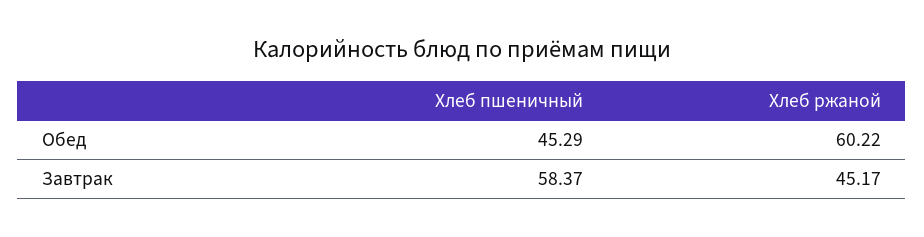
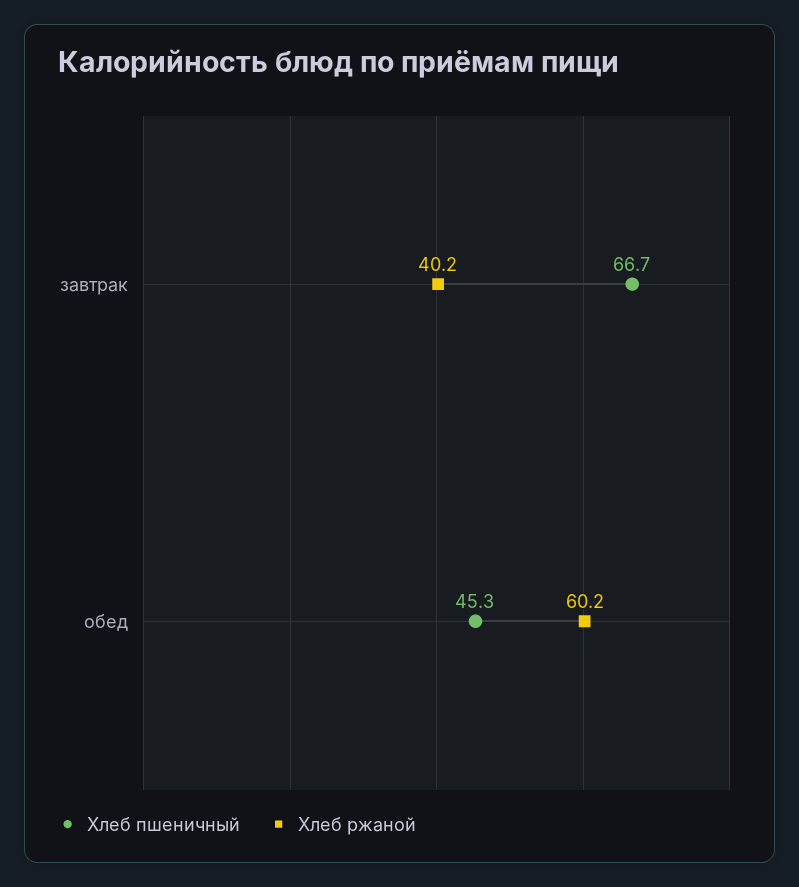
  {
    "Хлеб пшеничный": {
      "Обед": 45.29,
-     "Завтрак": 58.37
+     "Завтрак": 66.7
    },
    "Хлеб ржаной": {
      "Обед": 60.22,
-     "Завтрак": 45.17
+     "Завтрак": 40.2
    }
  }

